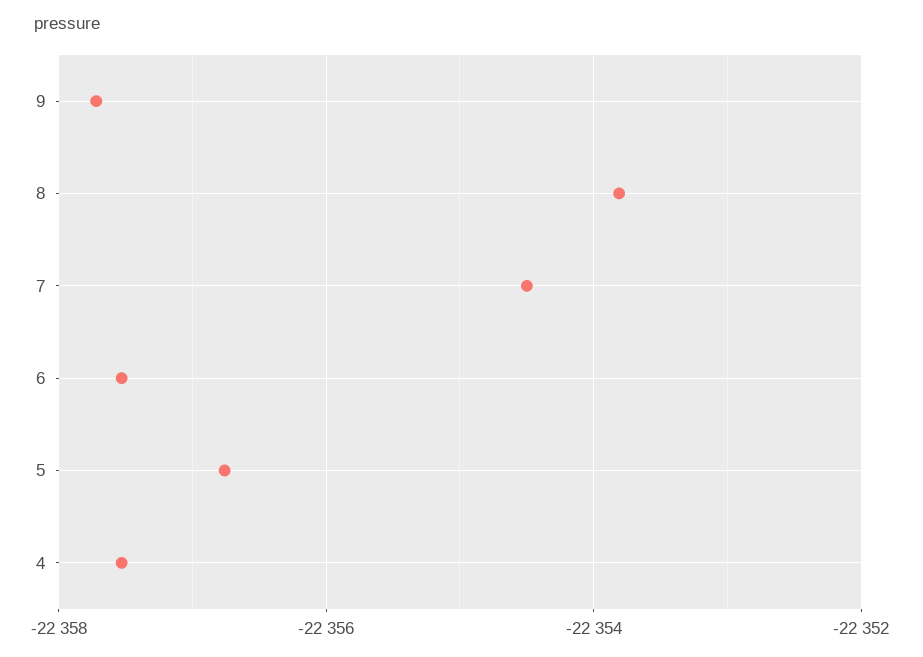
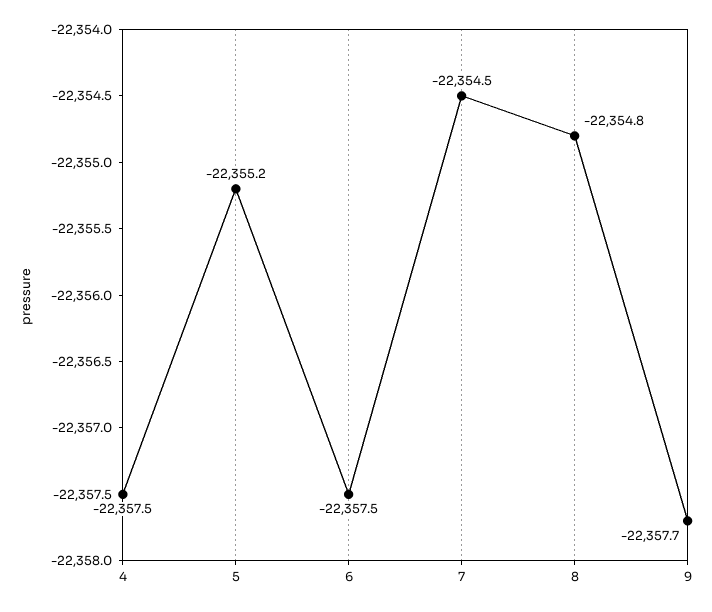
  {
    "9": -22357.7,
-   "8": -22353.8,
+   "8": -22354.8,
    "7": -22354.5,
    "6": -22357.5,
-   "5": -22356.8,
+   "5": -22355.2,
    "4": -22357.5
  }

